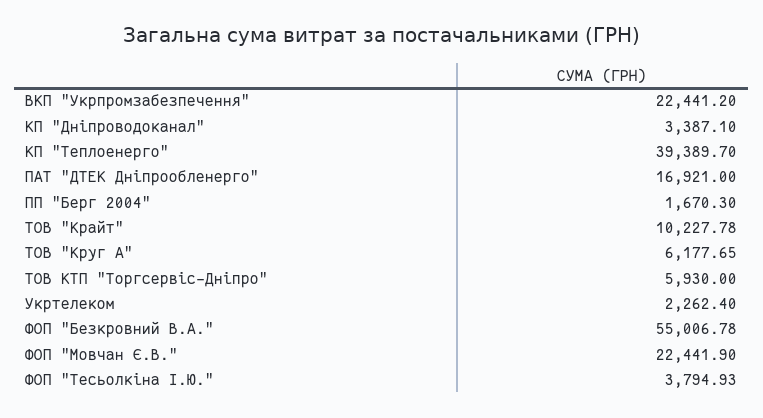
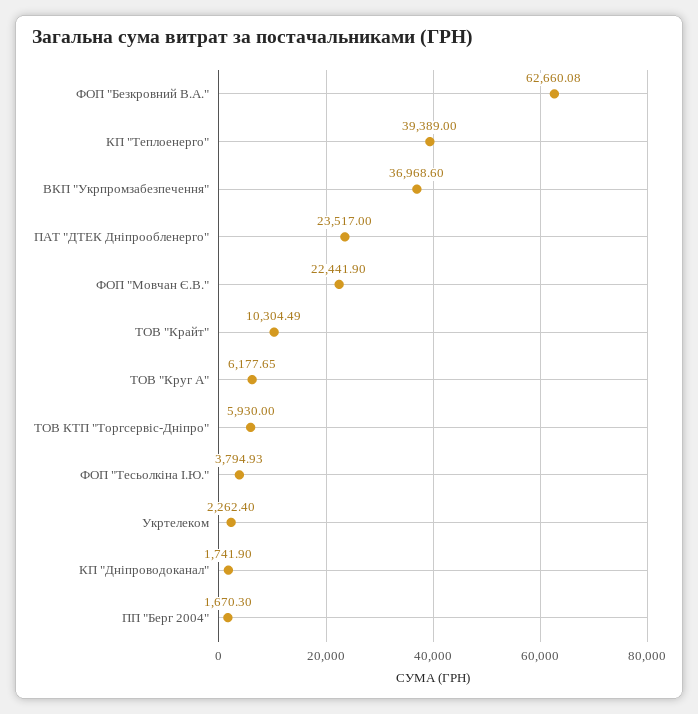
  {
-   "ВКП \"Укрпромзабезпечення\"": 22441.2,
+   "ВКП \"Укрпромзабезпечення\"": 36968.6,
-   "КП \"Дніпроводоканал\"": 3387.1,
+   "КП \"Дніпроводоканал\"": 1741.9,
-   "КП \"Теплоенерго\"": 39389.7,
+   "КП \"Теплоенерго\"": 39389,
-   "ПАТ \"ДТЕК Дніпрообленерго\"": 16921,
+   "ПАТ \"ДТЕК Дніпрообленерго\"": 23517,
    "ПП \"Берг 2004\"": 1670.3,
-   "ТОВ \"Крайт\"": 10227.78,
+   "ТОВ \"Крайт\"": 10304.49,
    "ТОВ \"Круг А\"": 6177.65,
    "ТОВ КТП \"Торгсервіс-Дніпро\"": 5930,
    "Укртелеком": 2262.4,
-   "ФОП \"Безкровний В.А.\"": 55006.78,
+   "ФОП \"Безкровний В.А.\"": 62660.08,
    "ФОП \"Мовчан Є.В.\"": 22441.9,
    "ФОП \"Тесьолкіна І.Ю.\"": 3794.93
  }

